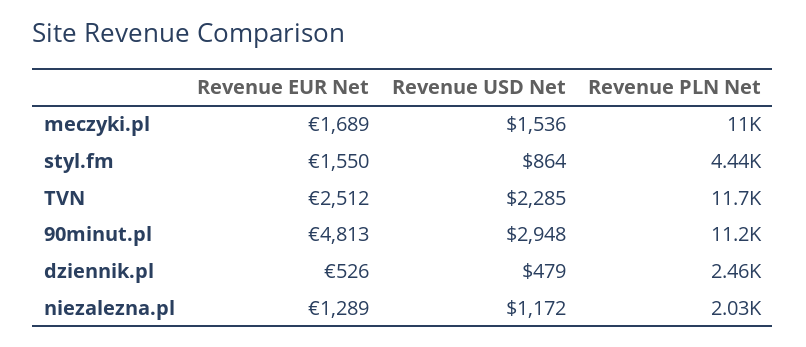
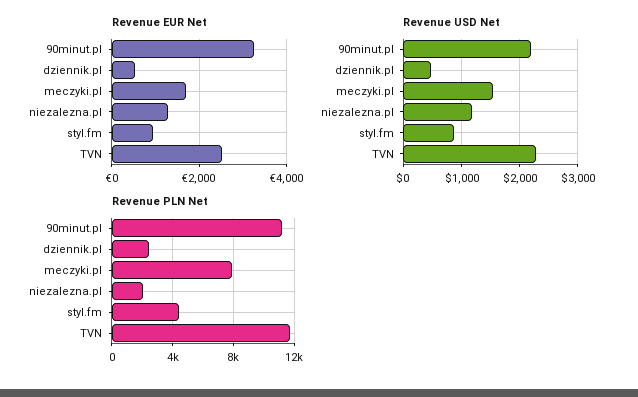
  {
    "Revenue EUR Net": {
      "meczyki.pl": 1689,
-     "styl.fm": 1550,
+     "styl.fm": 1000,
      "TVN": 2512,
-     "90minut.pl": 4813,
+     "90minut.pl": 3200,
      "dziennik.pl": 526,
      "niezalezna.pl": 1289
    },
    "Revenue USD Net": {
      "meczyki.pl": 1536,
      "styl.fm": 864,
      "TVN": 2285,
-     "90minut.pl": 2948,
+     "90minut.pl": 2200,
      "dziennik.pl": 479,
      "niezalezna.pl": 1172
    },
    "Revenue PLN Net": {
-     "meczyki.pl": 11000,
+     "meczyki.pl": 8000,
      "styl.fm": 4440,
      "TVN": 11700,
      "90minut.pl": 11200,
      "dziennik.pl": 2460,
      "niezalezna.pl": 2030
    }
  }

